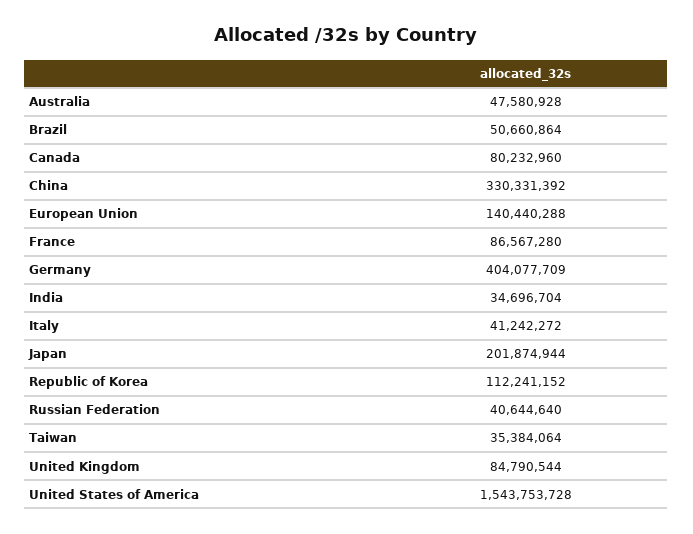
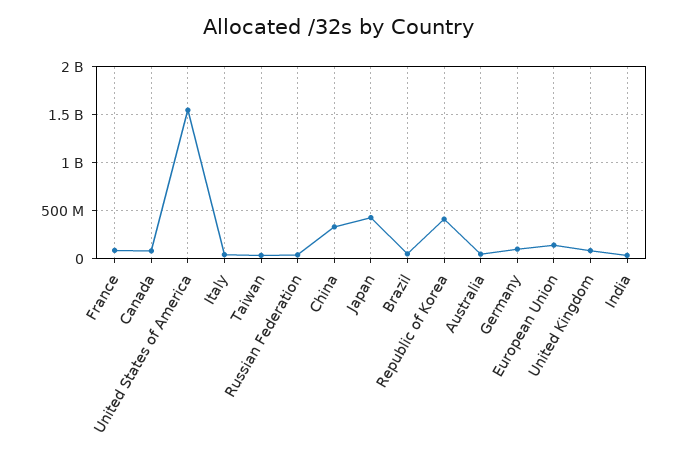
  {
    "Australia": 47580928,
    "Brazil": 50660864,
    "Canada": 80232960,
    "China": 330331392,
    "European Union": 140440288,
    "France": 86567280,
-   "Germany": 404077709,
+   "Germany": 100000000,
    "India": 34696704,
    "Italy": 41242272,
-   "Japan": 201874944,
+   "Japan": 400000000,
-   "Republic of Korea": 112241152,
+   "Republic of Korea": 400000000,
    "Russian Federation": 40644640,
    "Taiwan": 35384064,
    "United Kingdom": 84790544,
    "United States of America": 1543753728
  }

